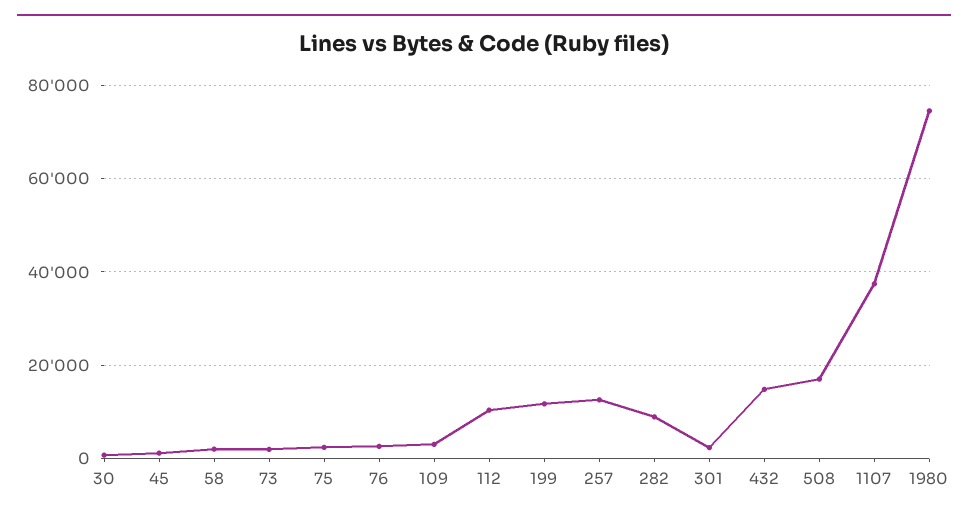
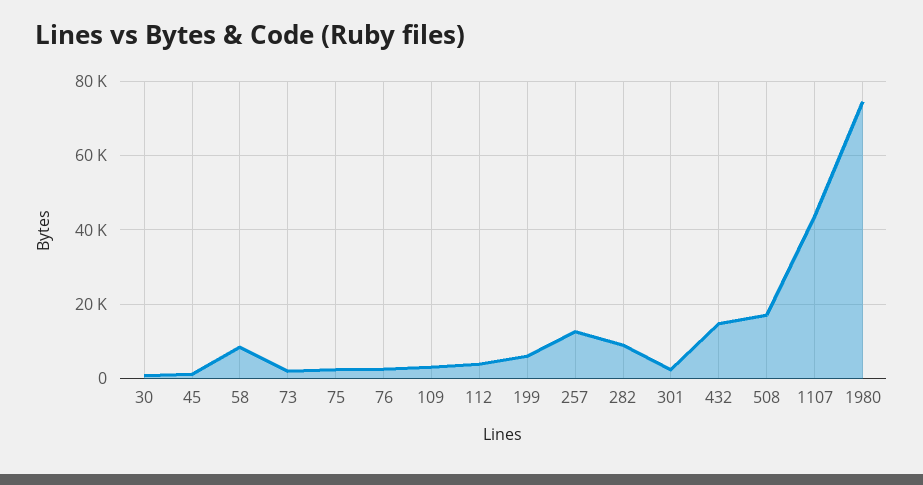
  {
    "30": 0,
    "45": 2000,
-   "58": 2000,
+   "58": 8000,
    "73": 2000,
    "75": 2000,
    "76": 2000,
    "109": 4000,
-   "112": 10000,
+   "112": 4000,
-   "199": 12000,
+   "199": 6000,
    "257": 12000,
    "282": 8000,
    "301": 2000,
    "432": 14000,
    "508": 18000,
-   "1107": 38000,
+   "1107": 44000,
    "1980": 74000
  }

